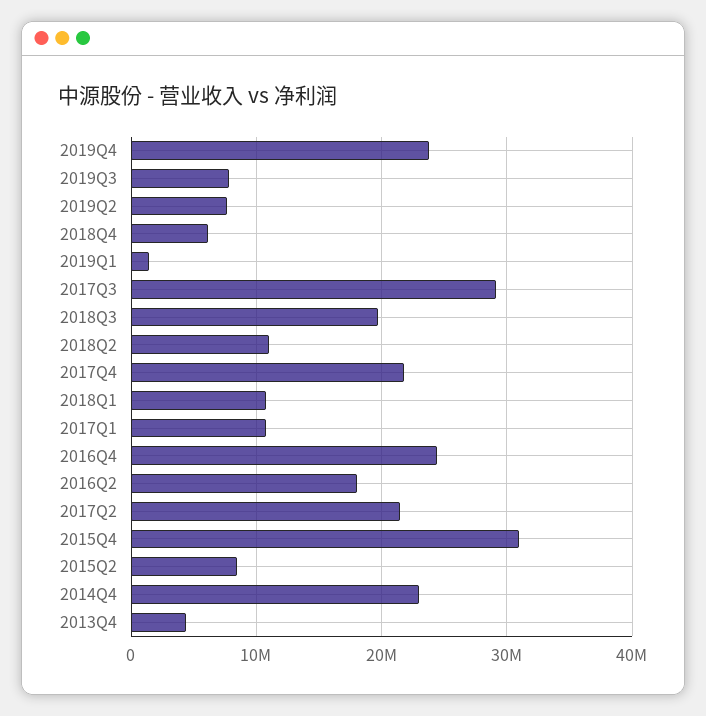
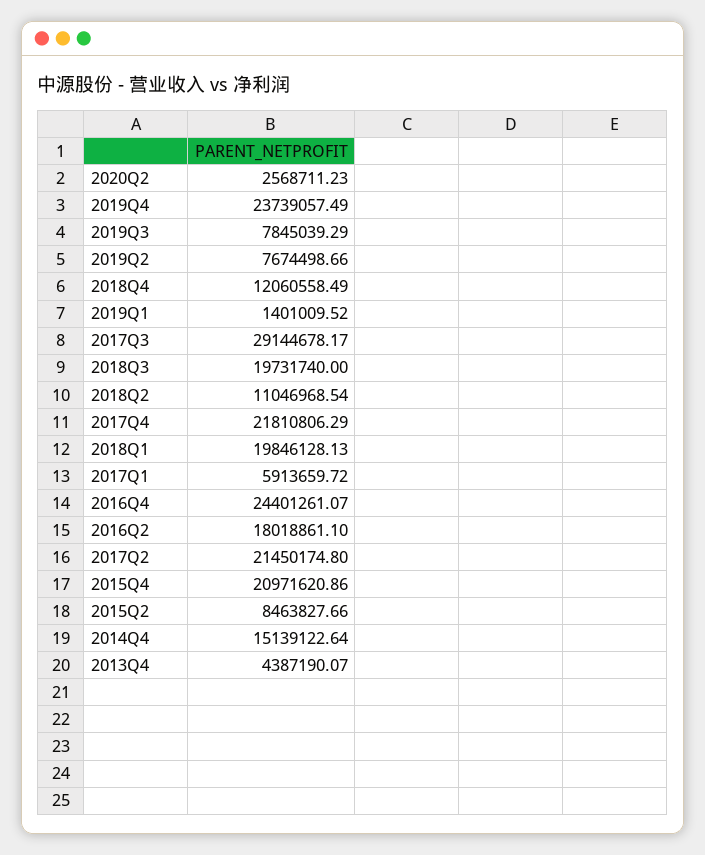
  {
    "2019Q4": 23739057.49,
    "2019Q3": 7845039.29,
    "2019Q2": 7674498.66,
-   "2018Q4": 6000000,
+   "2018Q4": 12060558.49,
    "2019Q1": 1401009.52,
    "2017Q3": 29144678.17,
    "2018Q3": 19731740,
    "2018Q2": 11046968.54,
    "2017Q4": 21810806.29,
-   "2018Q1": 11000000,
+   "2018Q1": 19846128.13,
-   "2017Q1": 11000000,
+   "2017Q1": 5913659.72,
    "2016Q4": 24401261.07,
    "2016Q2": 18018861.1,
    "2017Q2": 21450174.8,
-   "2015Q4": 31000000,
+   "2015Q4": 20971620.86,
    "2015Q2": 8463827.66,
-   "2014Q4": 23000000,
+   "2014Q4": 15139122.64,
-   "2013Q4": 4387190.07
+   "2013Q4": 4387190.07,
+   "2020Q2": 2568711.23
  }

